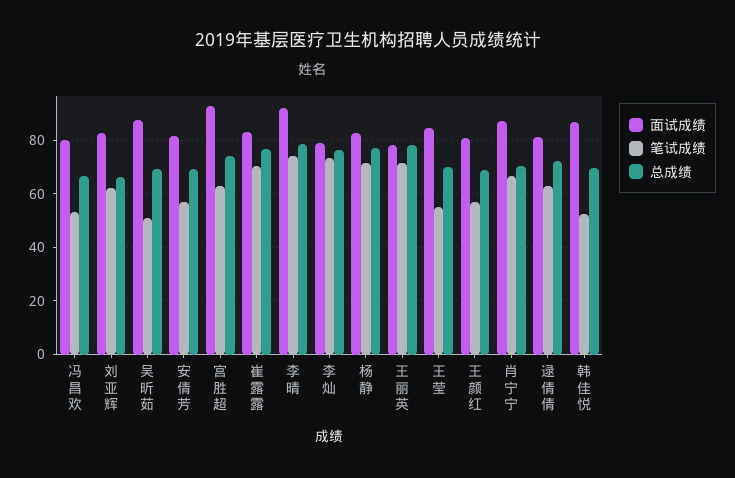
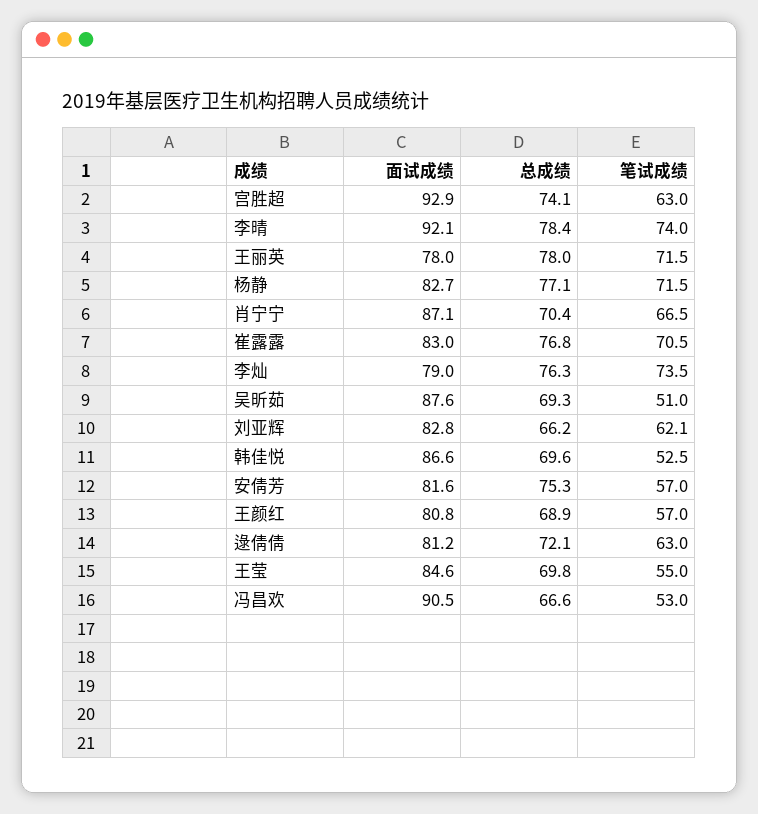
  {
    "面试成绩": {
-     "冯昌欢": 80,
+     "冯昌欢": 90.5,
      "刘亚辉": 82.8,
      "吴昕茹": 87.6,
      "安倩芳": 81.6,
      "宫胜超": 92.9,
      "崔露露": 83,
      "李晴": 92.1,
      "李灿": 79,
      "杨静": 82.7,
      "王丽英": 78,
      "王莹": 84.6,
      "王颜红": 80.8,
      "肖宁宁": 87.1,
      "逯倩倩": 81.2,
      "韩佳悦": 86.6
    },
    "笔试成绩": {
      "冯昌欢": 53,
      "刘亚辉": 62.1,
      "吴昕茹": 51,
      "安倩芳": 57,
      "宫胜超": 63,
      "崔露露": 70.5,
      "李晴": 74,
      "李灿": 73.5,
      "杨静": 71.5,
      "王丽英": 71.5,
      "王莹": 55,
      "王颜红": 57,
      "肖宁宁": 66.5,
      "逯倩倩": 63,
      "韩佳悦": 52.5
    },
    "总成绩": {
      "冯昌欢": 66.6,
      "刘亚辉": 66.2,
      "吴昕茹": 69.3,
-     "安倩芳": 70,
+     "安倩芳": 75.3,
      "宫胜超": 74.1,
      "崔露露": 76.8,
      "李晴": 78.4,
      "李灿": 76.3,
      "杨静": 77.1,
      "王丽英": 78,
      "王莹": 69.8,
      "王颜红": 68.9,
      "肖宁宁": 70.4,
      "逯倩倩": 72.1,
      "韩佳悦": 69.6
    }
  }

